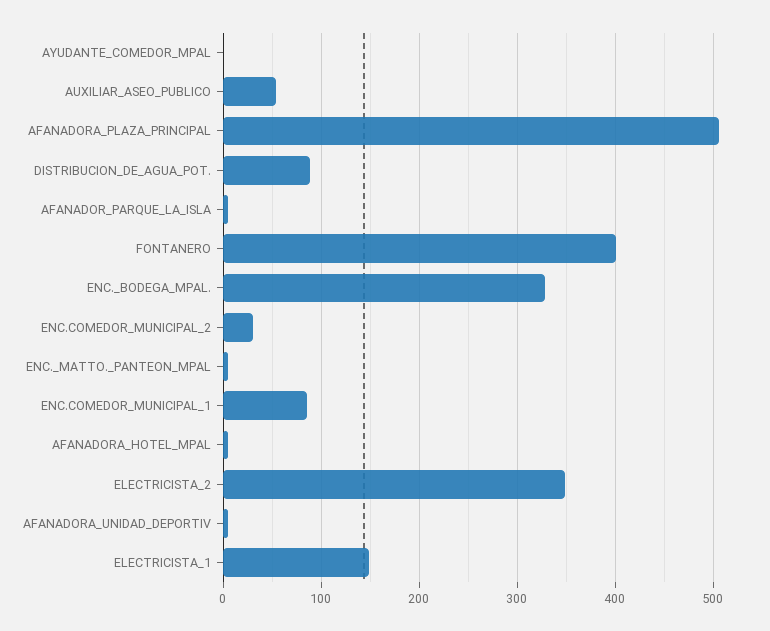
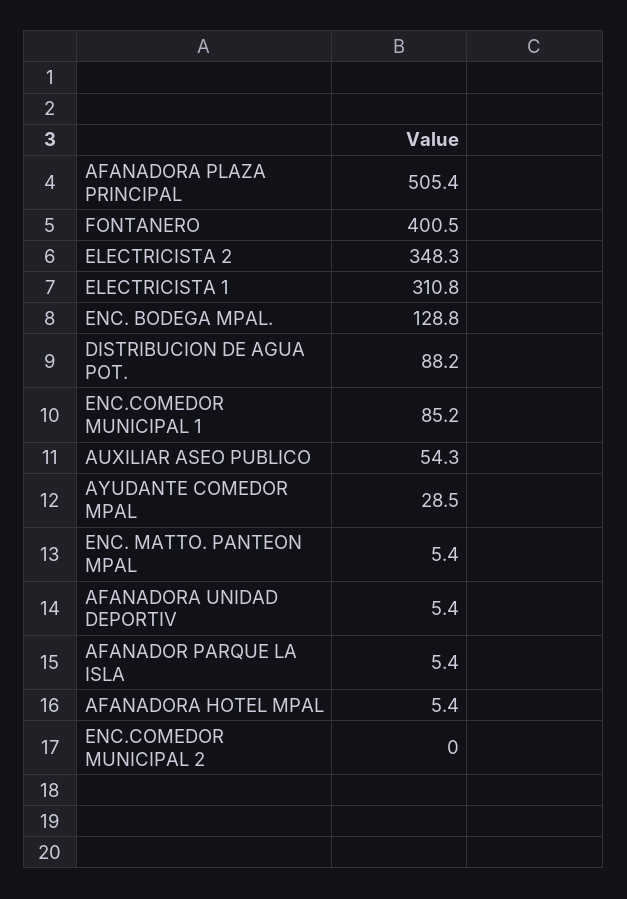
  {
-   "AYUDANTE_COMEDOR_MPAL": 0,
+   "AYUDANTE_COMEDOR_MPAL": 28.5,
    "AUXILIAR_ASEO_PUBLICO": 54.3,
    "AFANADORA_PLAZA_PRINCIPAL": 505.4,
    "DISTRIBUCION_DE_AGUA_POT.": 88.2,
    "AFANADOR_PARQUE_LA_ISLA": 5.4,
    "FONTANERO": 400.5,
-   "ENC._BODEGA_MPAL.": 330,
+   "ENC._BODEGA_MPAL.": 128.8,
-   "ENC.COMEDOR_MUNICIPAL_2": 30,
+   "ENC.COMEDOR_MUNICIPAL_2": 0,
    "ENC._MATTO._PANTEON_MPAL": 5.4,
    "ENC.COMEDOR_MUNICIPAL_1": 85.2,
    "AFANADORA_HOTEL_MPAL": 5.4,
    "ELECTRICISTA_2": 348.3,
    "AFANADORA_UNIDAD_DEPORTIV": 5.4,
-   "ELECTRICISTA_1": 150
+   "ELECTRICISTA_1": 310.8
  }

